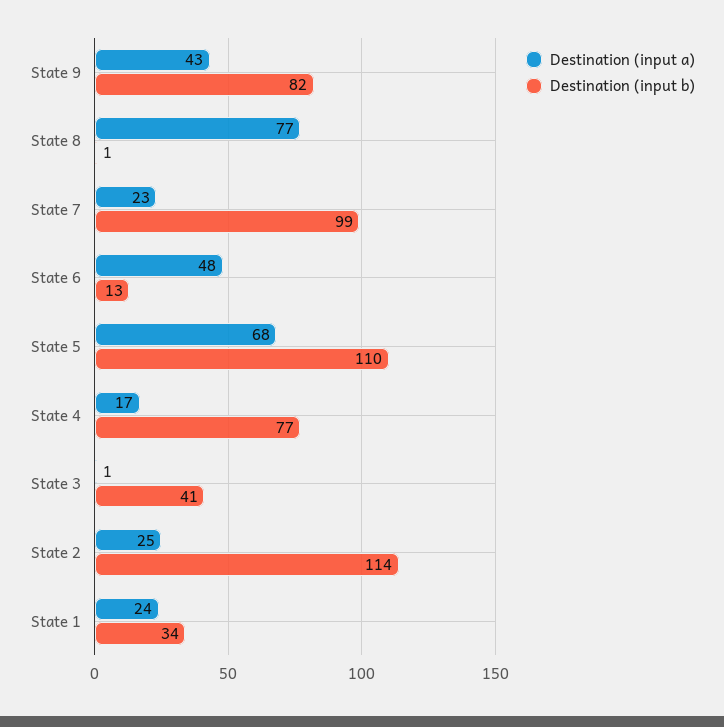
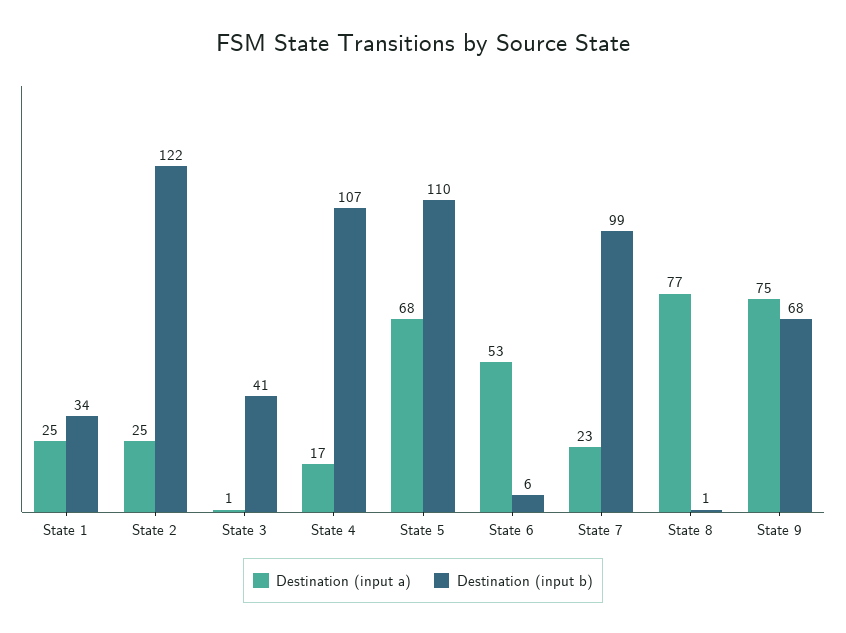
  {
    "Destination (input a)": {
-     "State 9": 43,
+     "State 9": 75,
      "State 8": 77,
      "State 7": 23,
-     "State 6": 48,
+     "State 6": 53,
      "State 5": 68,
      "State 4": 17,
      "State 3": 1,
      "State 2": 25,
-     "State 1": 24
+     "State 1": 25
    },
    "Destination (input b)": {
-     "State 9": 82,
+     "State 9": 68,
      "State 8": 1,
      "State 7": 99,
-     "State 6": 13,
+     "State 6": 6,
      "State 5": 110,
-     "State 4": 77,
+     "State 4": 107,
      "State 3": 41,
-     "State 2": 114,
+     "State 2": 122,
      "State 1": 34
    }
  }

